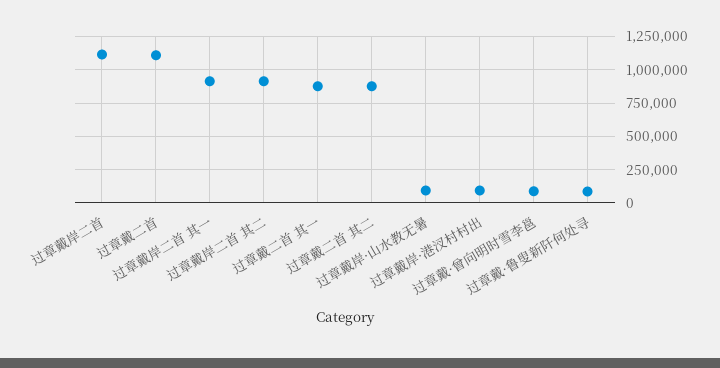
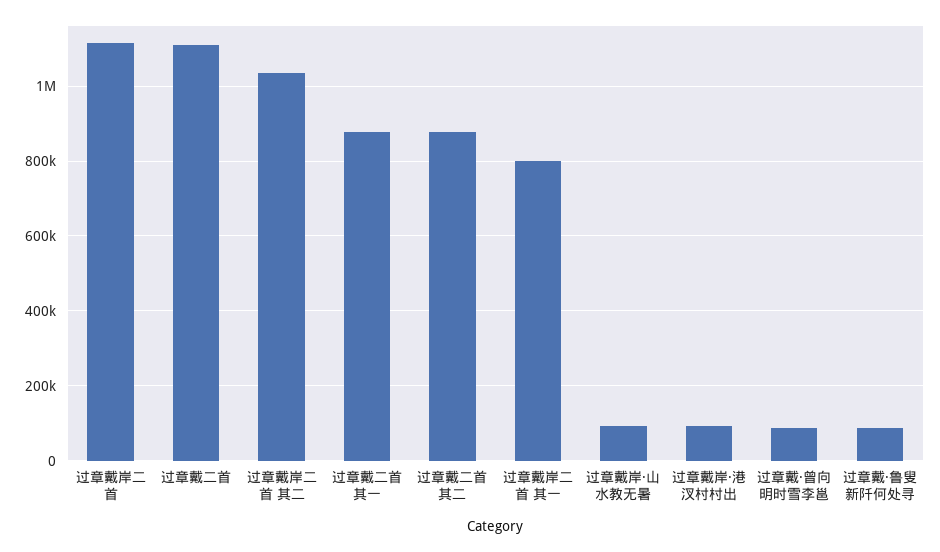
  {
    "过章戴岸二首": 1120000,
    "过章戴二首": 1100000,
-   "过章戴岸二首 其一": 900000,
+   "过章戴岸二首 其一": 800000,
-   "过章戴岸二首 其二": 900000,
+   "过章戴岸二首 其二": 1040000,
    "过章戴二首 其一": 880000,
    "过章戴二首 其二": 880000,
    "过章戴岸·山水教无暑": 100000,
    "过章戴岸·港汊村村出": 100000,
    "过章戴·曾向明时雪李邕": 80000,
    "过章戴·鲁叟新阡何处寻": 80000
  }

